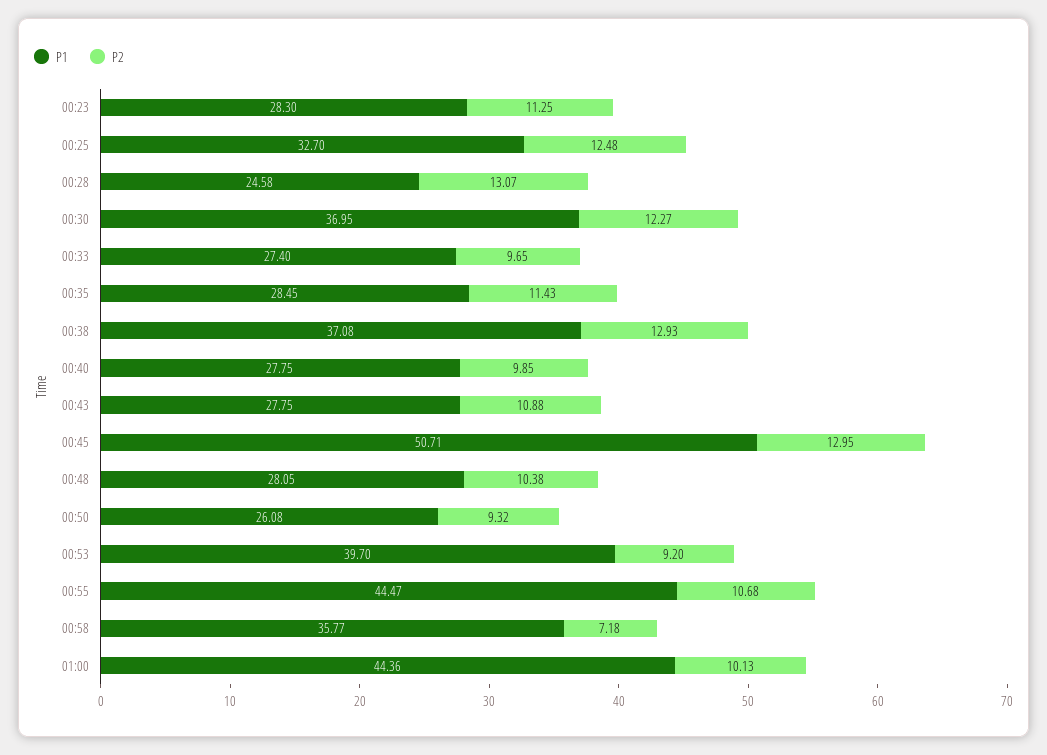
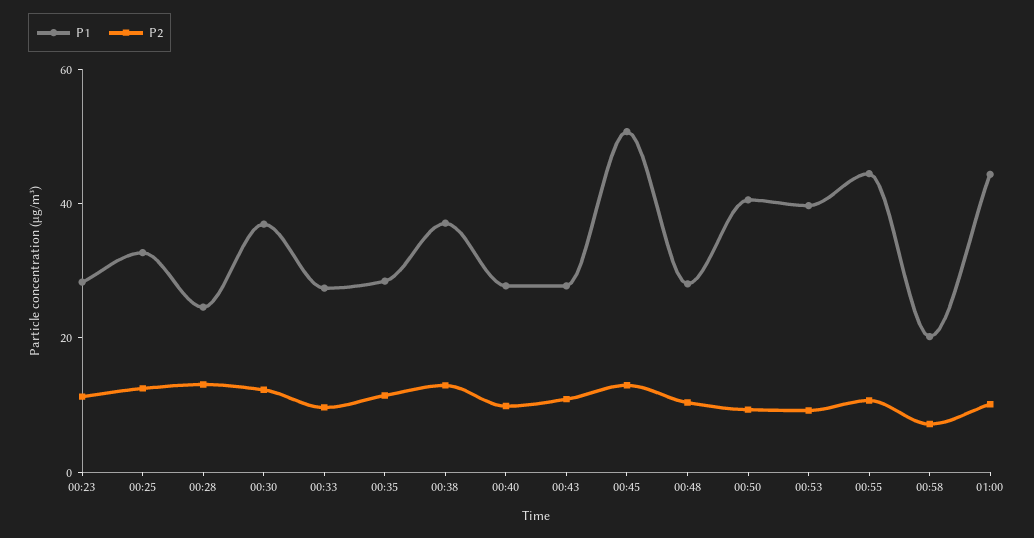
  {
    "P1": {
      "00:23": 28.3,
      "00:25": 32.7,
      "00:28": 24.58,
      "00:30": 36.95,
      "00:33": 27.4,
      "00:35": 28.45,
      "00:38": 37.08,
      "00:40": 27.75,
      "00:43": 27.75,
      "00:45": 50.71,
      "00:48": 28.05,
-     "00:50": 26.08,
+     "00:50": 40,
      "00:53": 39.7,
      "00:55": 44.47,
-     "00:58": 35.77,
+     "00:58": 20,
      "01:00": 44.36
    },
    "P2": {
      "00:23": 11.25,
      "00:25": 12.48,
      "00:28": 13.07,
      "00:30": 12.27,
      "00:33": 9.65,
      "00:35": 11.43,
      "00:38": 12.93,
      "00:40": 9.85,
      "00:43": 10.88,
      "00:45": 12.95,
      "00:48": 10.38,
      "00:50": 9.32,
      "00:53": 9.2,
      "00:55": 10.68,
      "00:58": 7.18,
      "01:00": 10.13
    }
  }

